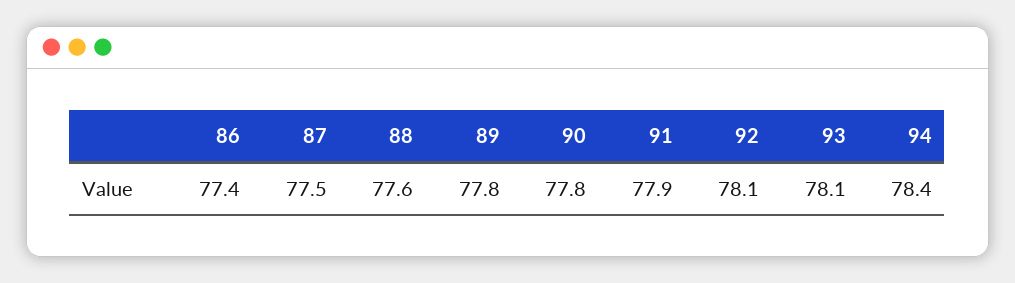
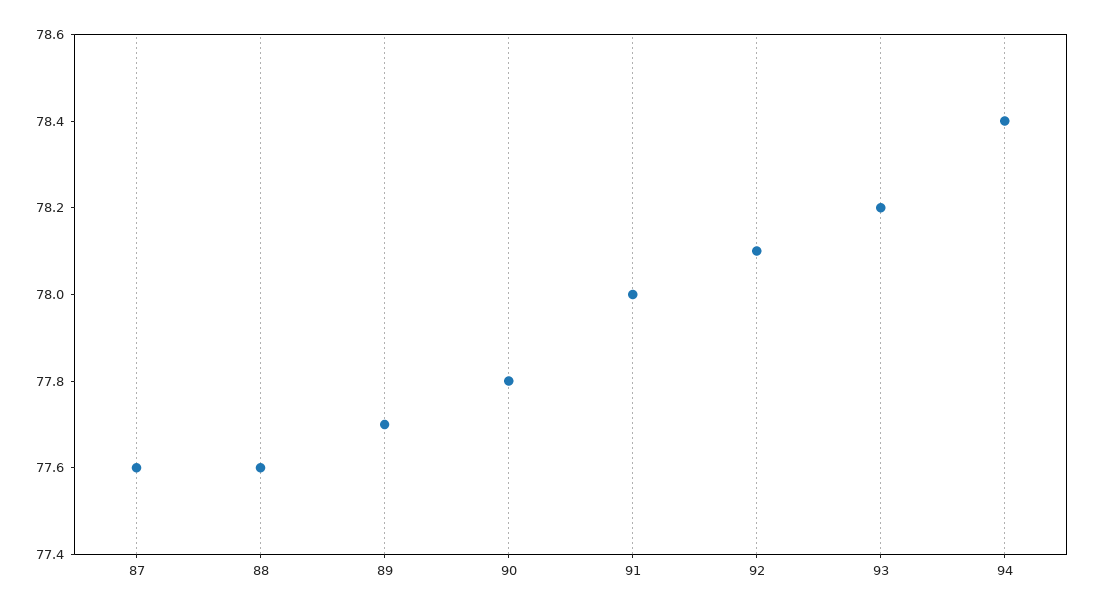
  {
-   "86": 77.4,
-   "87": 77.5,
+   "87": 77.6,
    "88": 77.6,
-   "89": 77.8,
+   "89": 77.7,
    "90": 77.8,
-   "91": 77.9,
+   "91": 78,
    "92": 78.1,
-   "93": 78.1,
+   "93": 78.2,
    "94": 78.4
  }

